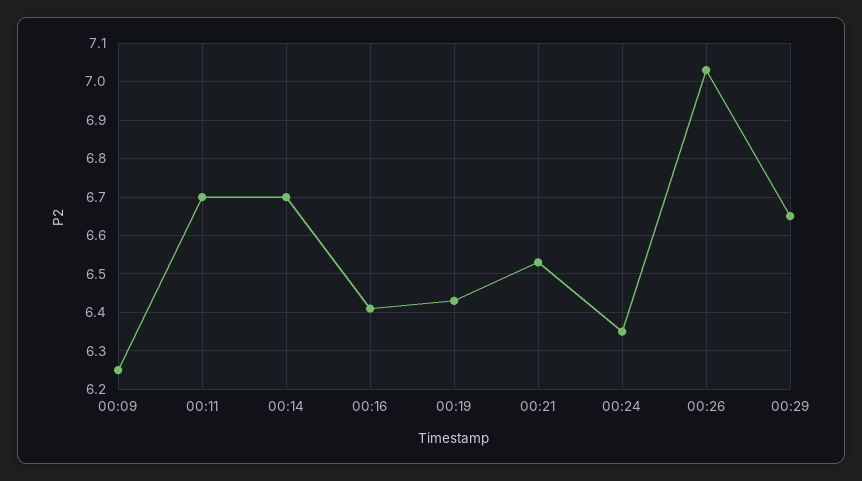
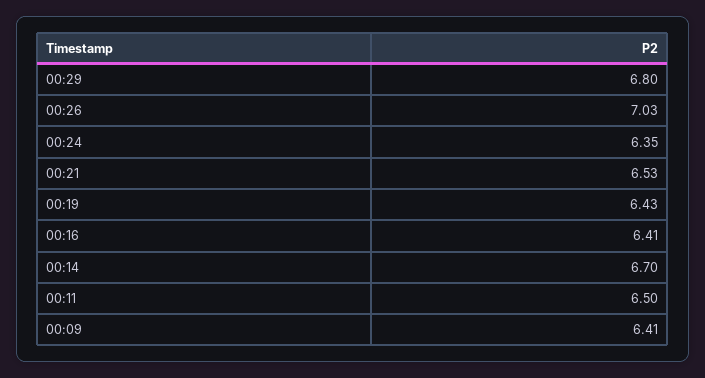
  {
-   "00:09": 6.25,
+   "00:09": 6.41,
-   "00:11": 6.7,
+   "00:11": 6.5,
    "00:14": 6.7,
    "00:16": 6.41,
    "00:19": 6.43,
    "00:21": 6.53,
    "00:24": 6.35,
    "00:26": 7.03,
-   "00:29": 6.65
+   "00:29": 6.8
  }

